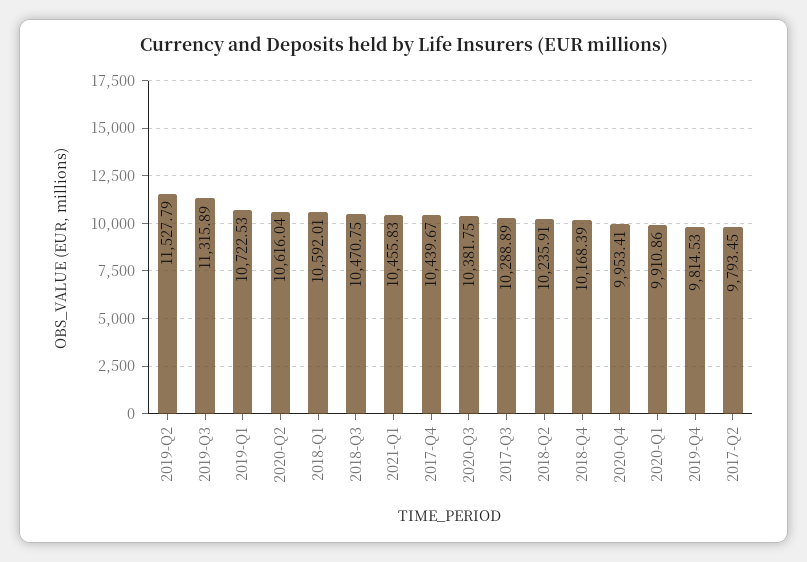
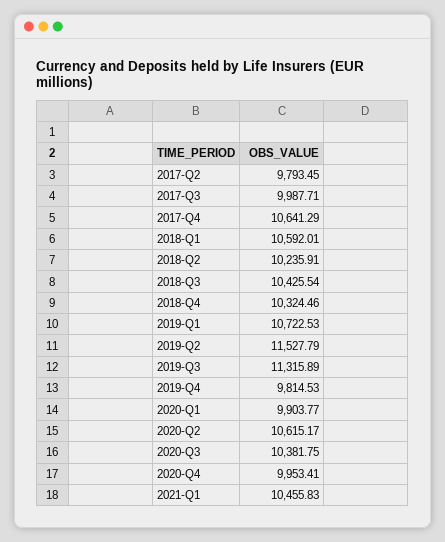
  {
    "2019-Q2": 11527.79,
    "2019-Q3": 11315.89,
    "2019-Q1": 10722.53,
-   "2020-Q2": 10616.04,
+   "2020-Q2": 10615.17,
    "2018-Q1": 10592.01,
-   "2018-Q3": 10470.75,
+   "2018-Q3": 10425.54,
    "2021-Q1": 10455.83,
-   "2017-Q4": 10439.67,
+   "2017-Q4": 10641.29,
    "2020-Q3": 10381.75,
-   "2017-Q3": 10288.89,
+   "2017-Q3": 9987.71,
    "2018-Q2": 10235.91,
-   "2018-Q4": 10168.39,
+   "2018-Q4": 10324.46,
    "2020-Q4": 9953.41,
-   "2020-Q1": 9910.86,
+   "2020-Q1": 9903.77,
    "2019-Q4": 9814.53,
    "2017-Q2": 9793.45
  }

